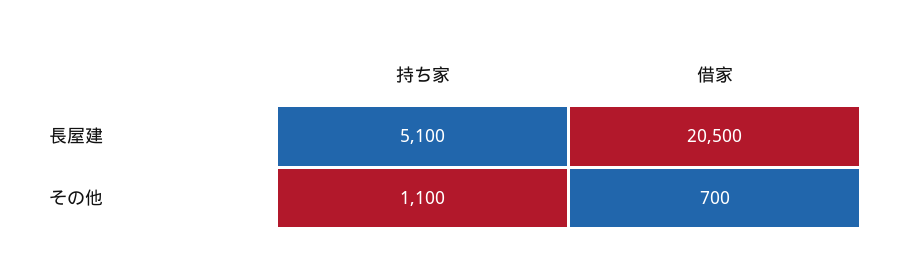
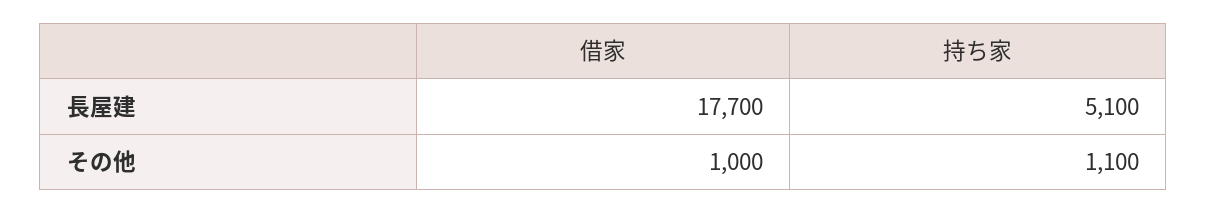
  {
    "持ち家": {
      "長屋建": 5100,
      "その他": 1100
    },
    "借家": {
-     "長屋建": 20500,
+     "長屋建": 17700,
-     "その他": 700
+     "その他": 1000
    }
  }

